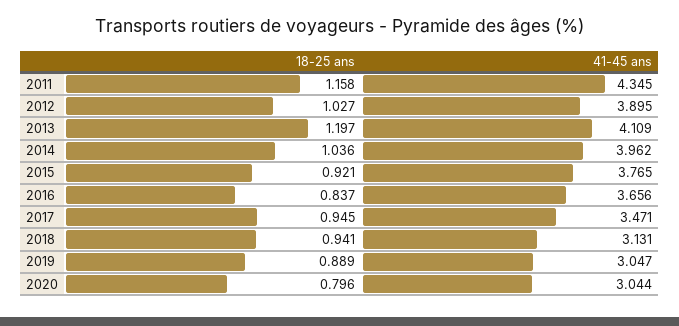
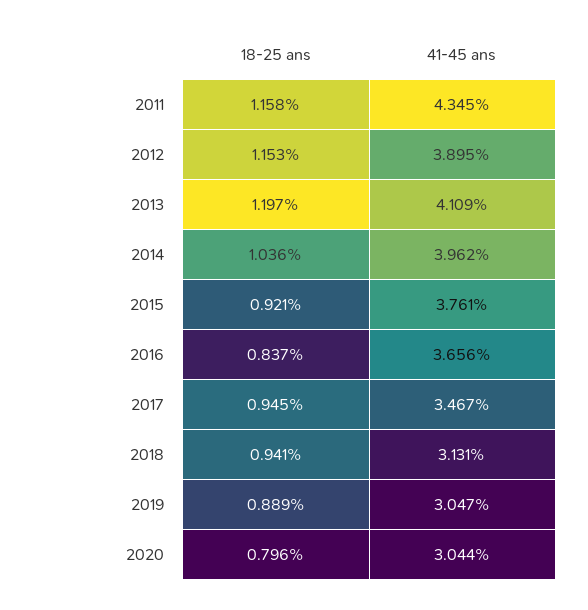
  {
    "18-25 ans": {
      "2011": 1.158,
-     "2012": 1.027,
+     "2012": 1.153,
      "2013": 1.197,
      "2014": 1.036,
      "2015": 0.921,
      "2016": 0.837,
      "2017": 0.945,
      "2018": 0.941,
      "2019": 0.889,
      "2020": 0.796
    },
    "41-45 ans": {
      "2011": 4.345,
      "2012": 3.895,
      "2013": 4.109,
      "2014": 3.962,
-     "2015": 3.765,
+     "2015": 3.761,
      "2016": 3.656,
-     "2017": 3.471,
+     "2017": 3.467,
      "2018": 3.131,
      "2019": 3.047,
      "2020": 3.044
    }
  }

